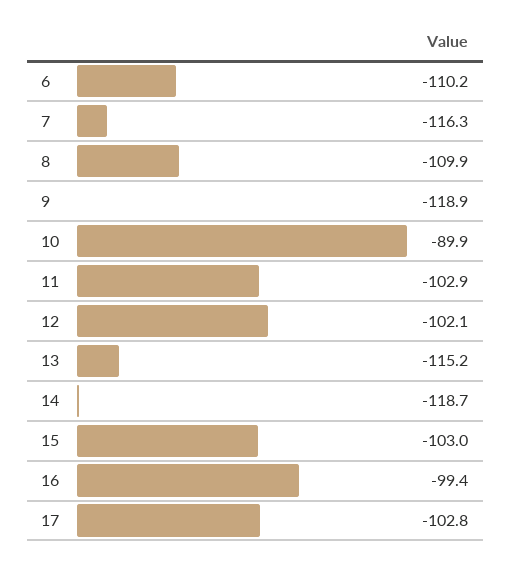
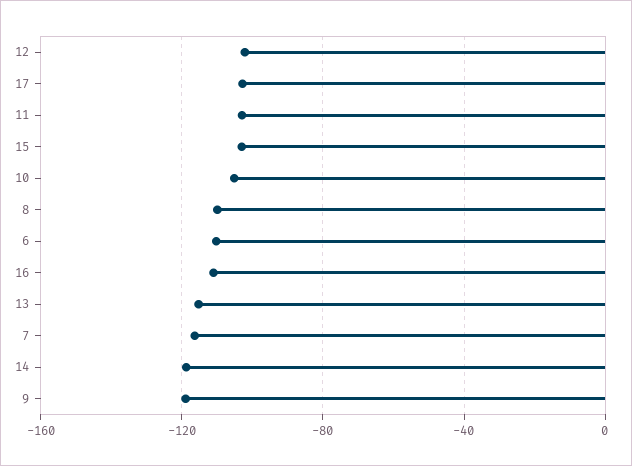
  {
    "6": -110.2,
    "7": -116.3,
    "8": -109.9,
    "9": -118.9,
-   "10": -89.9,
+   "10": -105,
    "11": -102.9,
    "12": -102.1,
    "13": -115.2,
    "14": -118.7,
    "15": -103,
-   "16": -99.4,
+   "16": -110,
    "17": -102.8
  }

